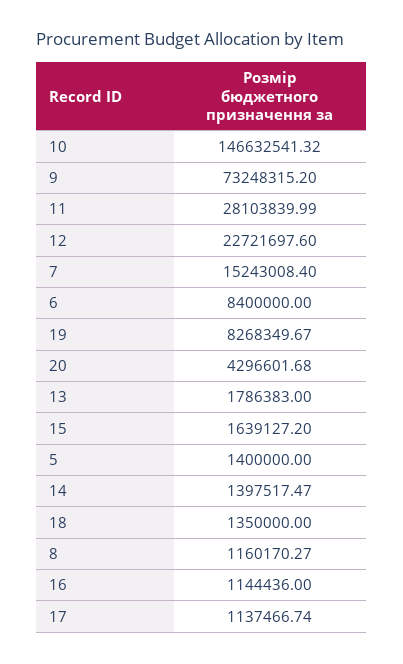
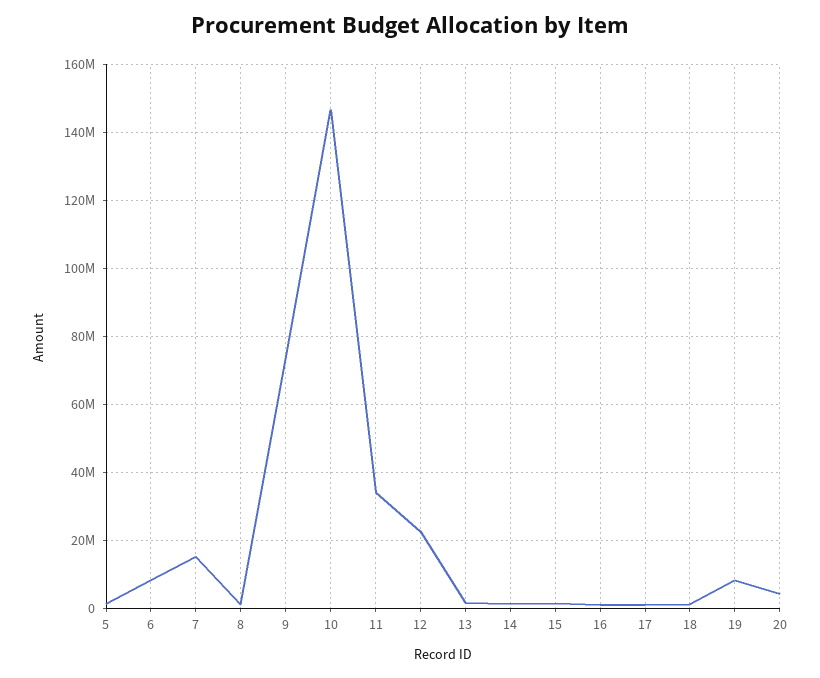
  {
    "10": 146632541.32,
    "9": 73248315.2,
-   "11": 28103839.99,
+   "11": 34000000,
    "12": 22721697.6,
    "7": 15243008.4,
    "6": 8400000,
    "19": 8268349.67,
    "20": 4296601.68,
    "13": 1786383,
    "15": 1639127.2,
    "5": 1400000,
    "14": 1397517.47,
    "18": 1350000,
    "8": 1160170.27,
    "16": 1144436,
    "17": 1137466.74
  }

